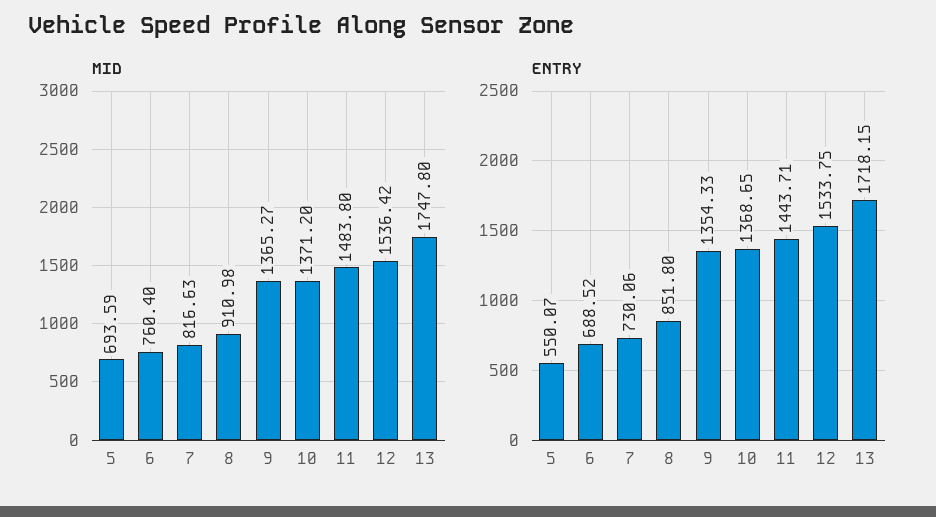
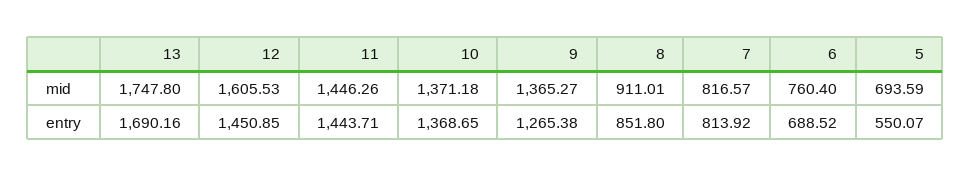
  {
    "MID": {
      "5": 693.59,
      "6": 760.4,
-     "7": 816.63,
+     "7": 816.57,
-     "8": 910.98,
+     "8": 911.01,
      "9": 1365.27,
-     "10": 1371.2,
+     "10": 1371.18,
-     "11": 1483.8,
+     "11": 1446.26,
-     "12": 1536.42,
+     "12": 1605.53,
      "13": 1747.8
    },
    "ENTRY": {
      "5": 550.07,
      "6": 688.52,
-     "7": 730.06,
+     "7": 813.92,
      "8": 851.8,
-     "9": 1354.33,
+     "9": 1265.38,
      "10": 1368.65,
      "11": 1443.71,
-     "12": 1533.75,
+     "12": 1450.85,
-     "13": 1718.15
+     "13": 1690.16
    }
  }

